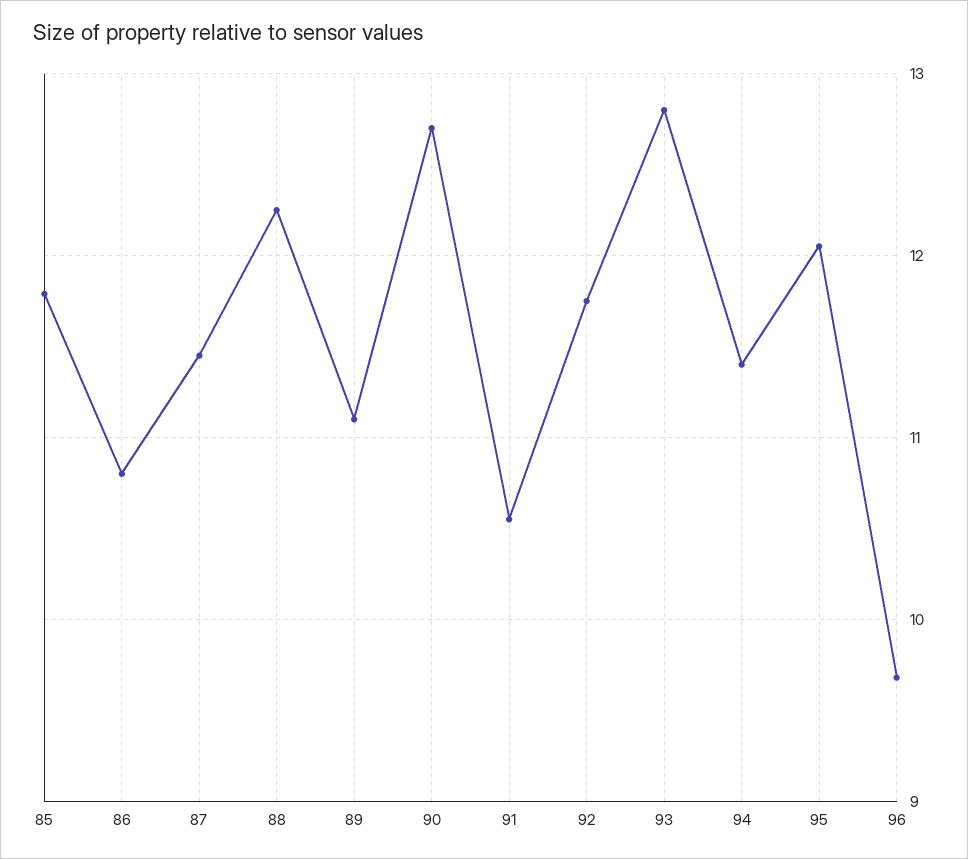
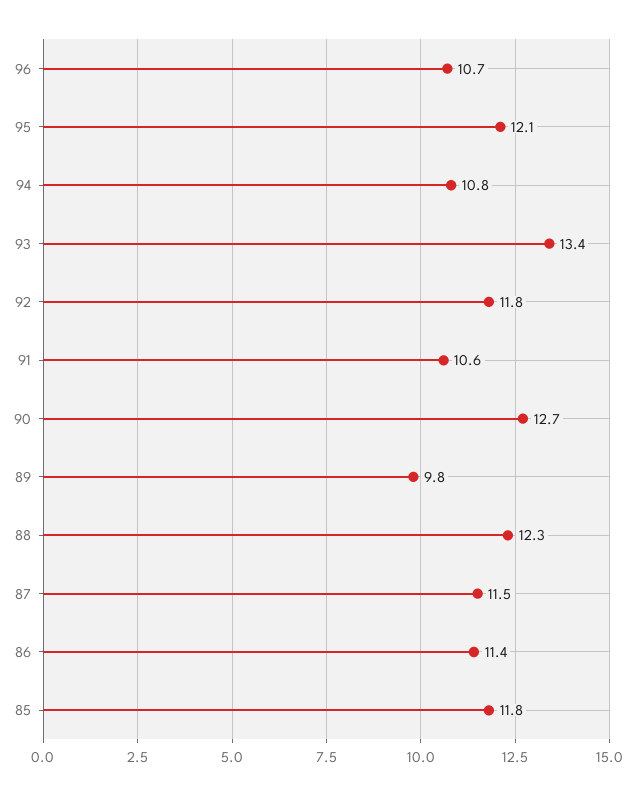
  {
    "85": 11.8,
-   "86": 10.8,
+   "86": 11.4,
    "87": 11.5,
    "88": 12.3,
-   "89": 11.1,
+   "89": 9.8,
    "90": 12.7,
    "91": 10.6,
    "92": 11.8,
-   "93": 12.8,
+   "93": 13.4,
-   "94": 11.4,
+   "94": 10.8,
    "95": 12.1,
-   "96": 9.7
+   "96": 10.7
  }

